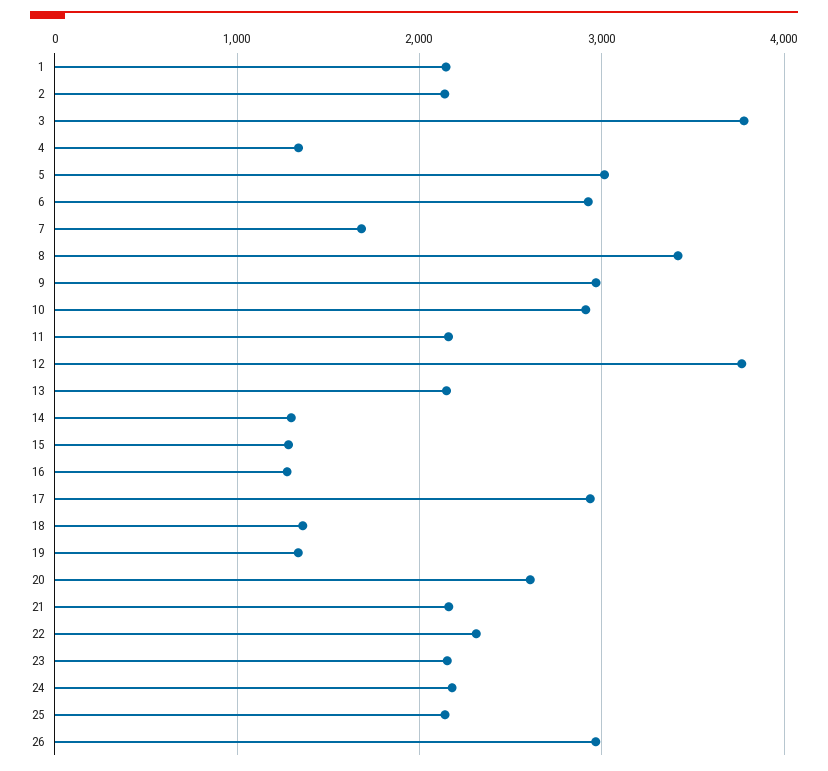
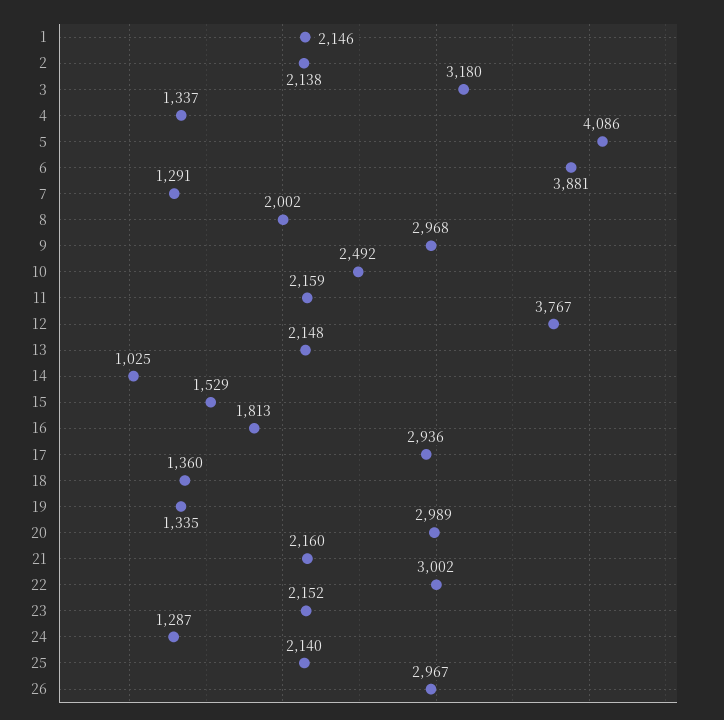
  {
    "1": 2146,
    "2": 2138,
-   "3": 3800,
+   "3": 3180,
    "4": 1337,
-   "5": 3000,
+   "5": 4086,
-   "6": 2900,
+   "6": 3881,
-   "7": 1700,
+   "7": 1291,
-   "8": 3400,
+   "8": 2002,
    "9": 2968,
-   "10": 2900,
+   "10": 2492,
    "11": 2159,
    "12": 3767,
    "13": 2148,
-   "14": 1300,
+   "14": 1025,
-   "15": 1300,
+   "15": 1529,
-   "16": 1300,
+   "16": 1813,
    "17": 2936,
    "18": 1360,
    "19": 1335,
-   "20": 2600,
+   "20": 2989,
    "21": 2160,
-   "22": 2300,
+   "22": 3002,
    "23": 2152,
-   "24": 2200,
+   "24": 1287,
    "25": 2140,
    "26": 2967
  }

